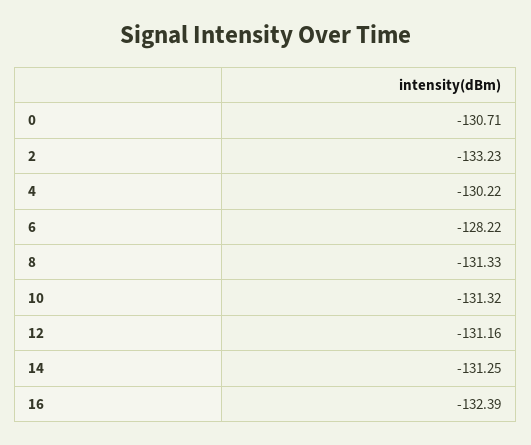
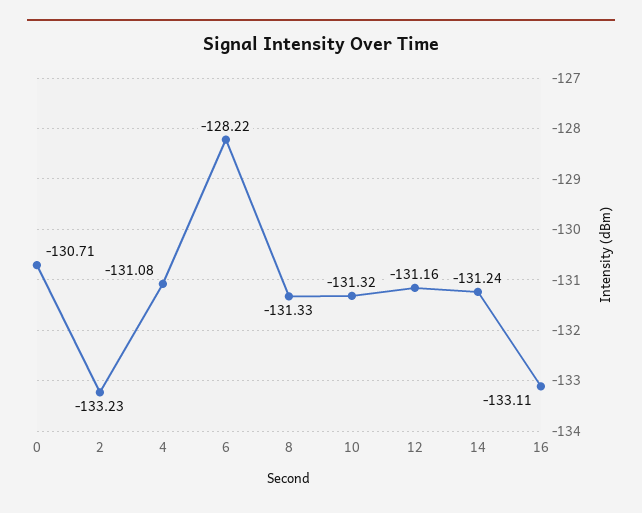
  {
    "0": -130.71,
    "2": -133.23,
-   "4": -130.22,
+   "4": -131.08,
    "6": -128.22,
    "8": -131.33,
    "10": -131.32,
    "12": -131.16,
-   "14": -131.25,
+   "14": -131.24,
-   "16": -132.39
+   "16": -133.11
  }

